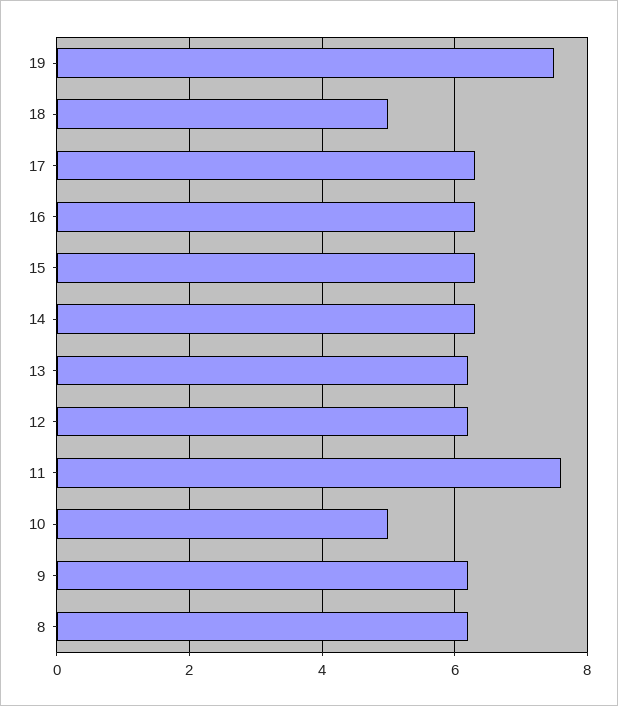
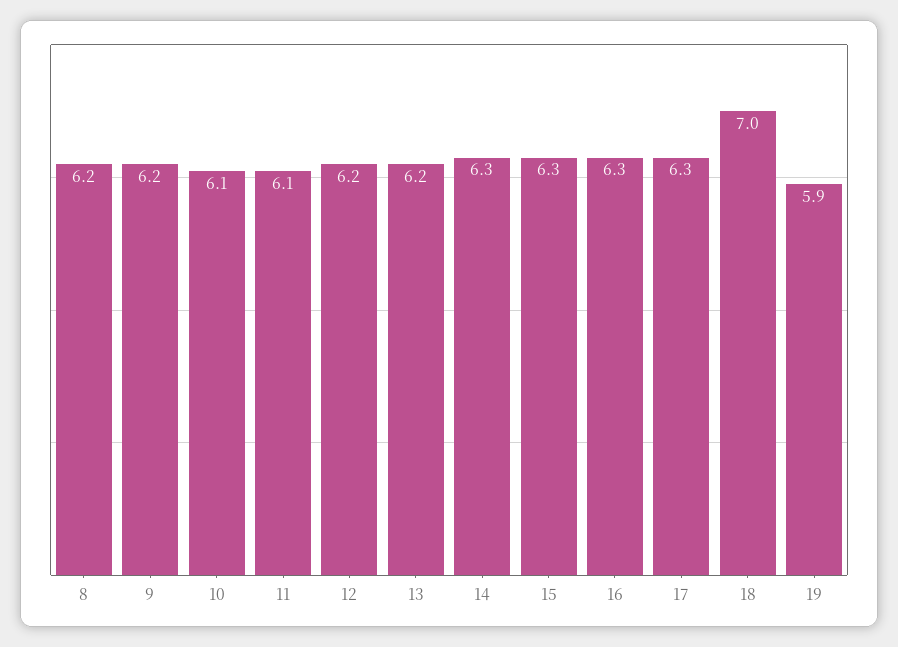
  {
-   "19": 7.5,
+   "19": 5.9,
-   "18": 5,
+   "18": 7,
    "17": 6.3,
    "16": 6.3,
    "15": 6.3,
    "14": 6.3,
    "13": 6.2,
    "12": 6.2,
-   "11": 7.5,
+   "11": 6.1,
-   "10": 5,
+   "10": 6.1,
    "9": 6.2,
    "8": 6.2
  }

